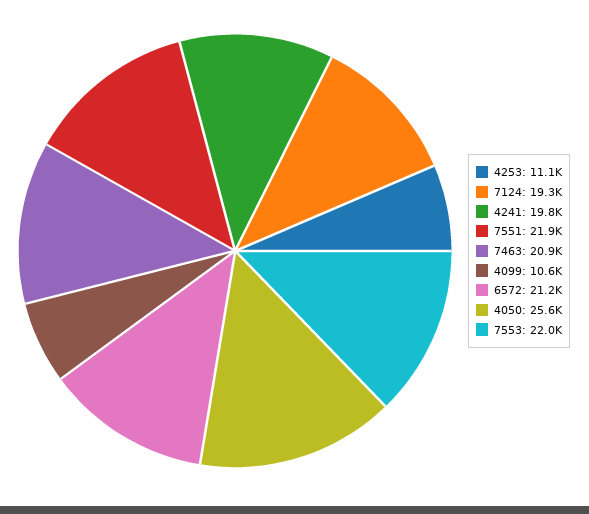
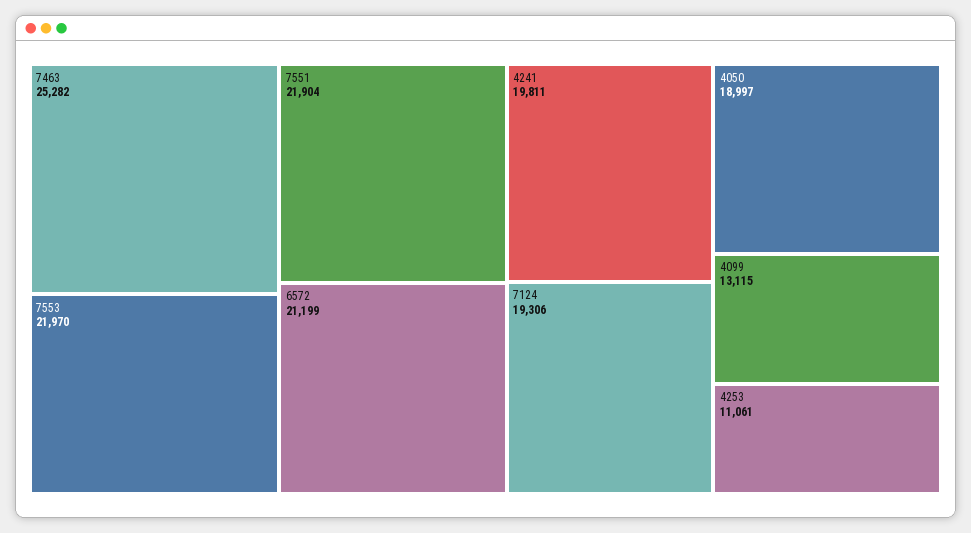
  {
    "4253": 11061,
    "7124": 19306,
    "4241": 19811,
    "7551": 21904,
-   "7463": 20900,
+   "7463": 25282,
-   "4099": 10600,
+   "4099": 13115,
    "6572": 21199,
-   "4050": 25600,
+   "4050": 18997,
    "7553": 21970
  }

